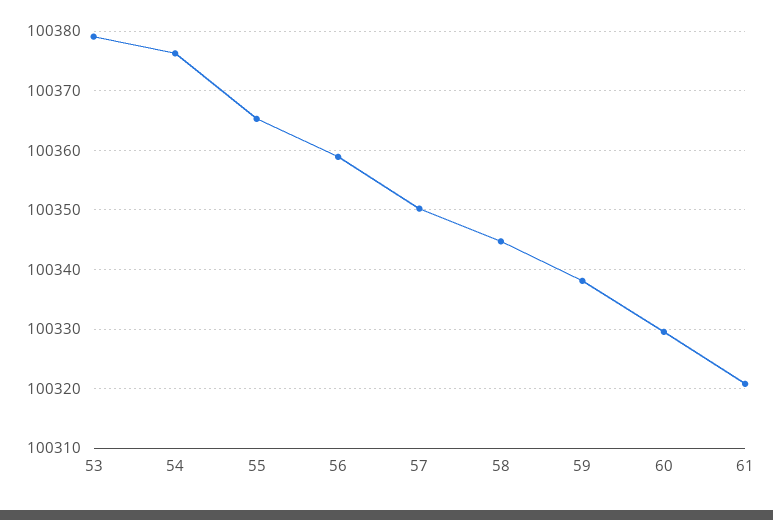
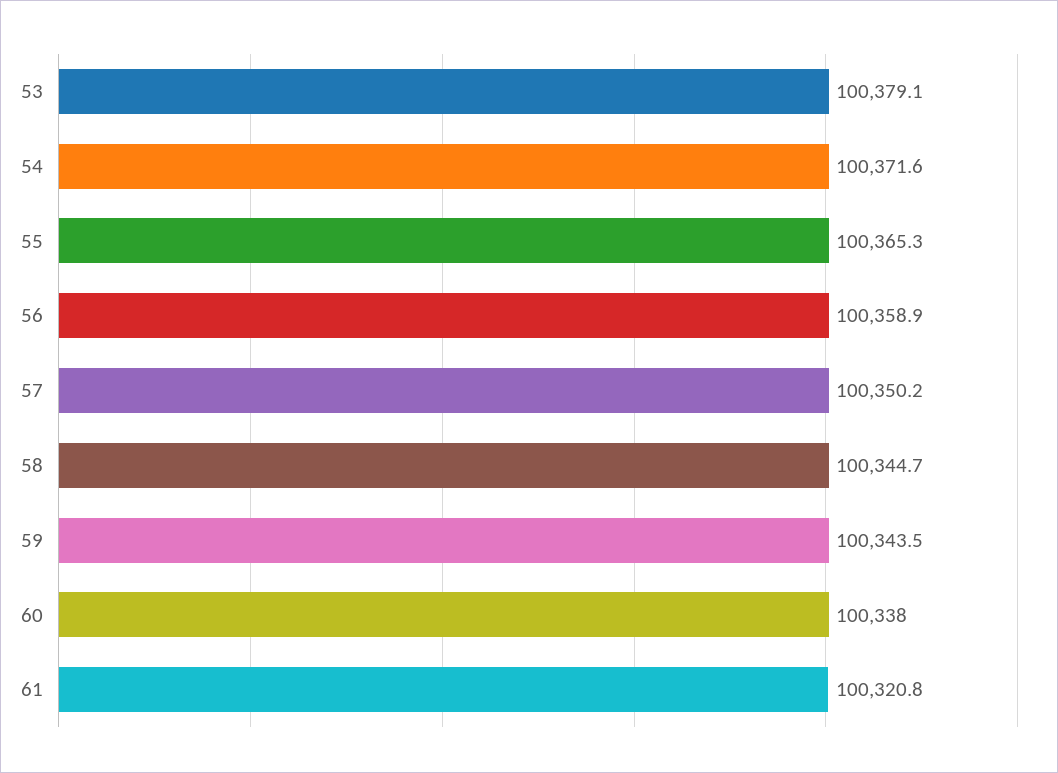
  {
    "53": 100379.1,
-   "54": 100376,
+   "54": 100371.6,
    "55": 100365.3,
    "56": 100358.9,
    "57": 100350.2,
    "58": 100344.7,
-   "59": 100338,
+   "59": 100343.5,
-   "60": 100330,
+   "60": 100338,
    "61": 100320.8
  }

